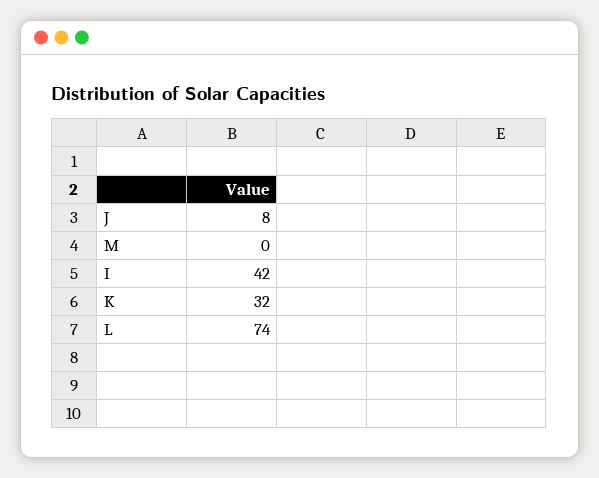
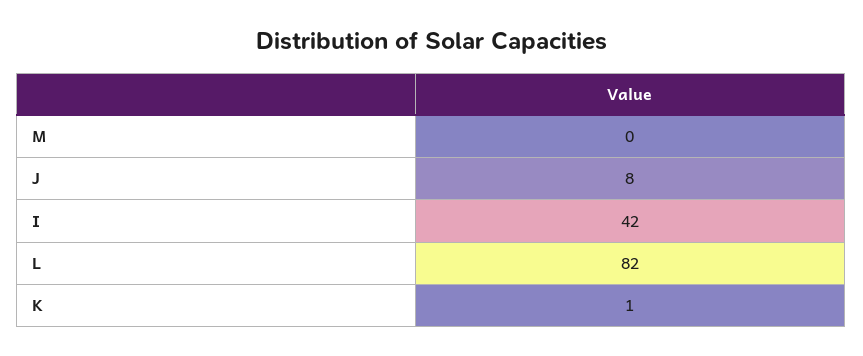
  {
    "J": 8,
    "M": 0,
    "I": 42,
-   "K": 32,
+   "K": 1,
-   "L": 74
+   "L": 82
  }

